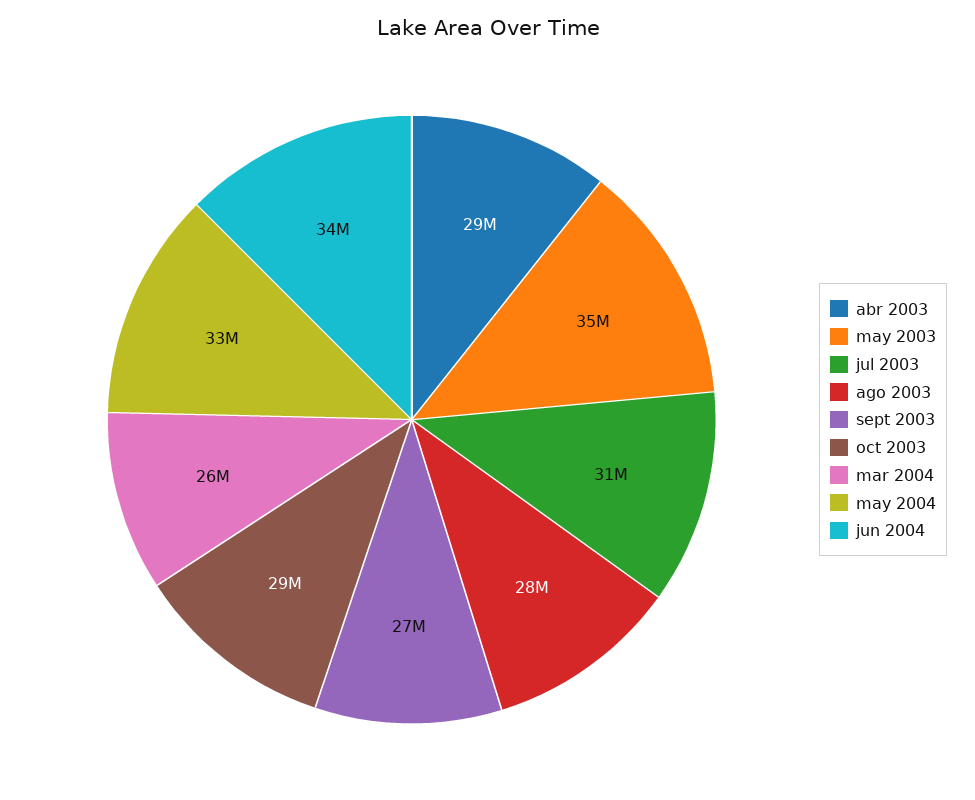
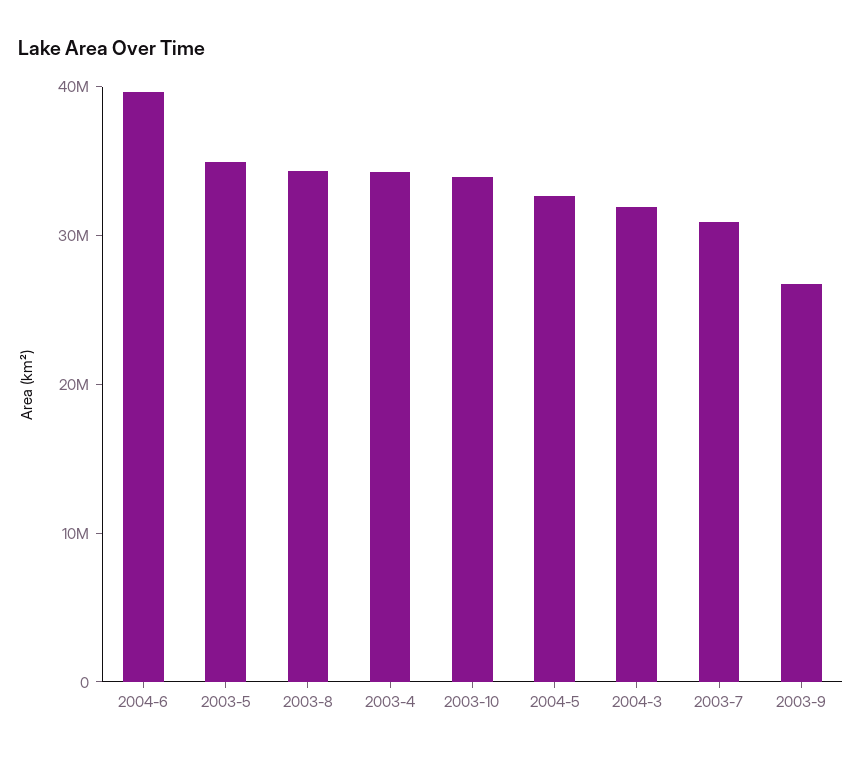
  {
-   "abr 2003": 29000000,
+   "abr 2003": 34000000,
    "may 2003": 35000000,
    "jul 2003": 31000000,
-   "ago 2003": 28000000,
+   "ago 2003": 34000000,
    "sept 2003": 27000000,
-   "oct 2003": 29000000,
+   "oct 2003": 34000000,
-   "mar 2004": 26000000,
+   "mar 2004": 32000000,
    "may 2004": 33000000,
-   "jun 2004": 34000000
+   "jun 2004": 40000000
  }

